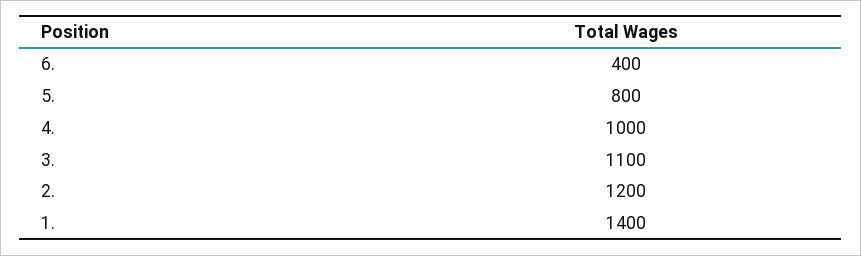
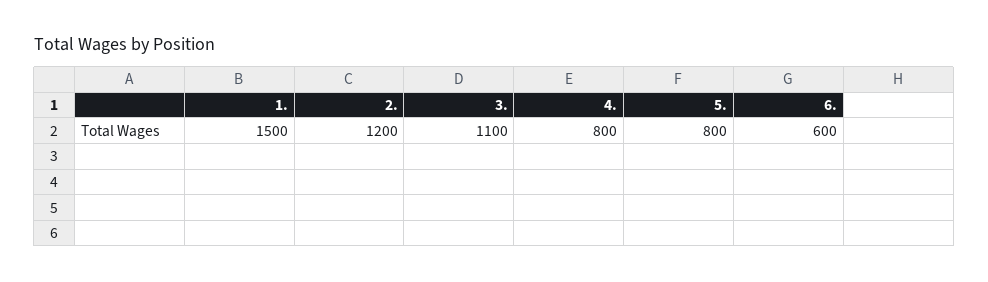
  {
-   "6.": 400,
+   "6.": 600,
    "5.": 800,
-   "4.": 1000,
+   "4.": 800,
    "3.": 1100,
    "2.": 1200,
-   "1.": 1400
+   "1.": 1500
  }

